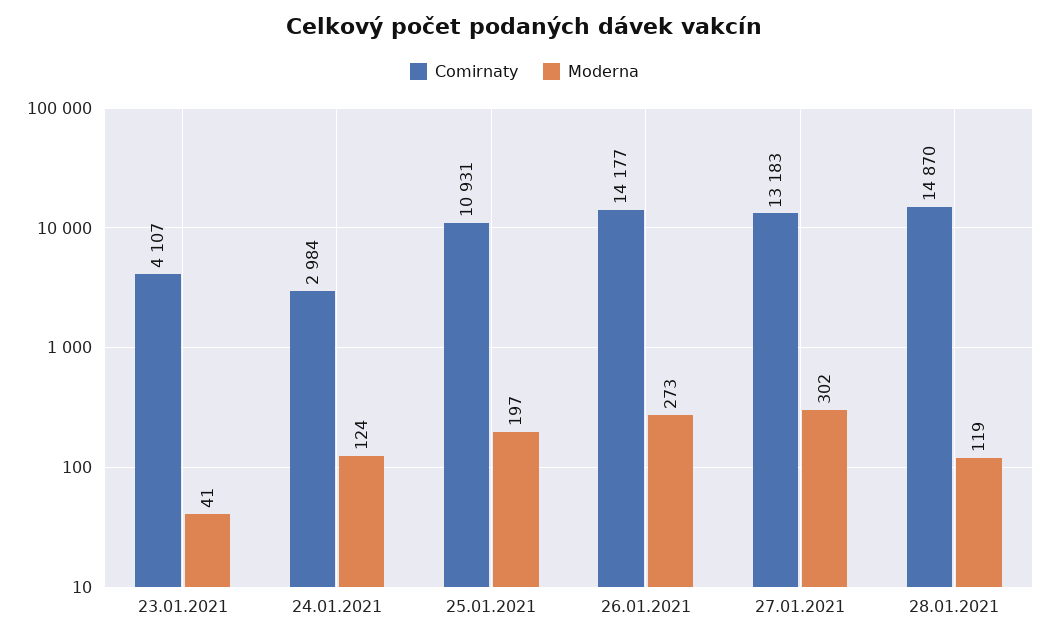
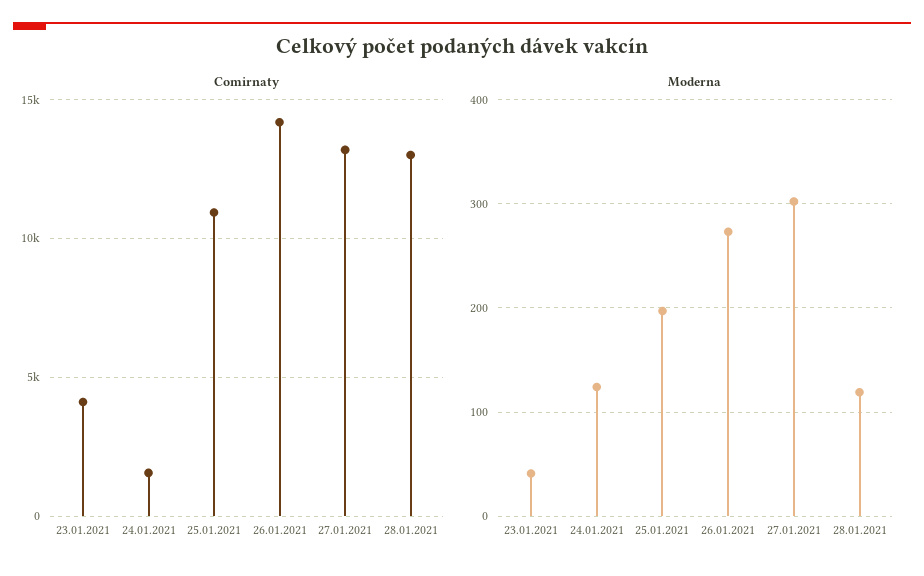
  {
    "Comirnaty": {
      "23.01.2021": 4107,
-     "24.01.2021": 2984,
+     "24.01.2021": 1500,
      "25.01.2021": 10931,
      "26.01.2021": 14177,
      "27.01.2021": 13183,
-     "28.01.2021": 14870
+     "28.01.2021": 13000
    },
    "Moderna": {
      "23.01.2021": 41,
      "24.01.2021": 124,
      "25.01.2021": 197,
      "26.01.2021": 273,
      "27.01.2021": 302,
      "28.01.2021": 119
    }
  }

